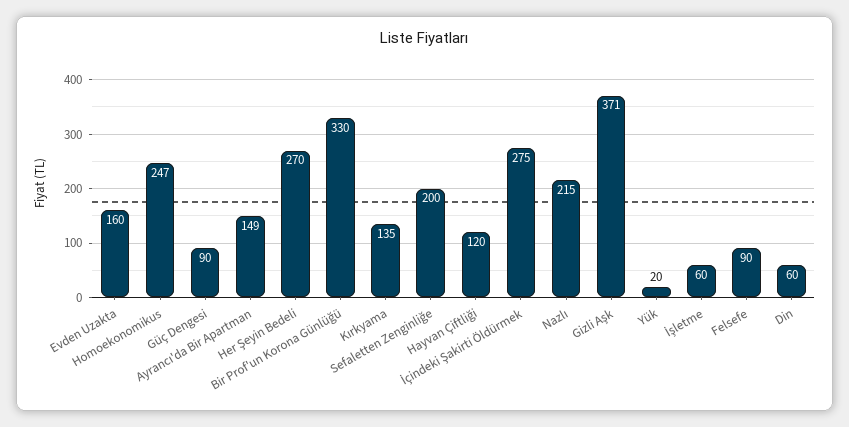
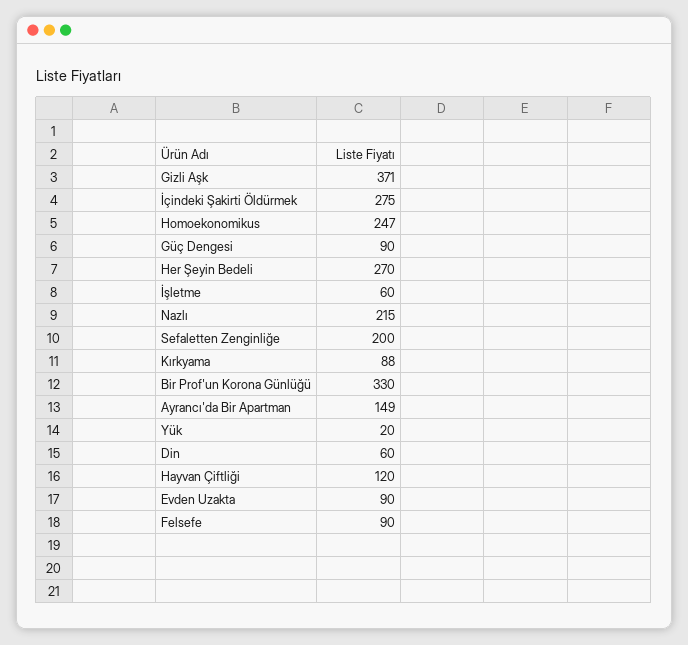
  {
-   "Evden Uzakta": 160,
+   "Evden Uzakta": 90,
    "Homoekonomikus": 247,
    "Güç Dengesi": 90,
    "Ayrancı'da Bir Apartman": 149,
    "Her Şeyin Bedeli": 270,
    "Bir Prof'un Korona Günlüğü": 330,
-   "Kırkyama": 135,
+   "Kırkyama": 88,
    "Sefaletten Zenginliğe": 200,
    "Hayvan Çiftliği": 120,
    "İçindeki Şakirti Öldürmek": 275,
    "Nazlı": 215,
    "Gizli Aşk": 371,
    "Yük": 20,
    "İşletme": 60,
    "Felsefe": 90,
    "Din": 60
  }

